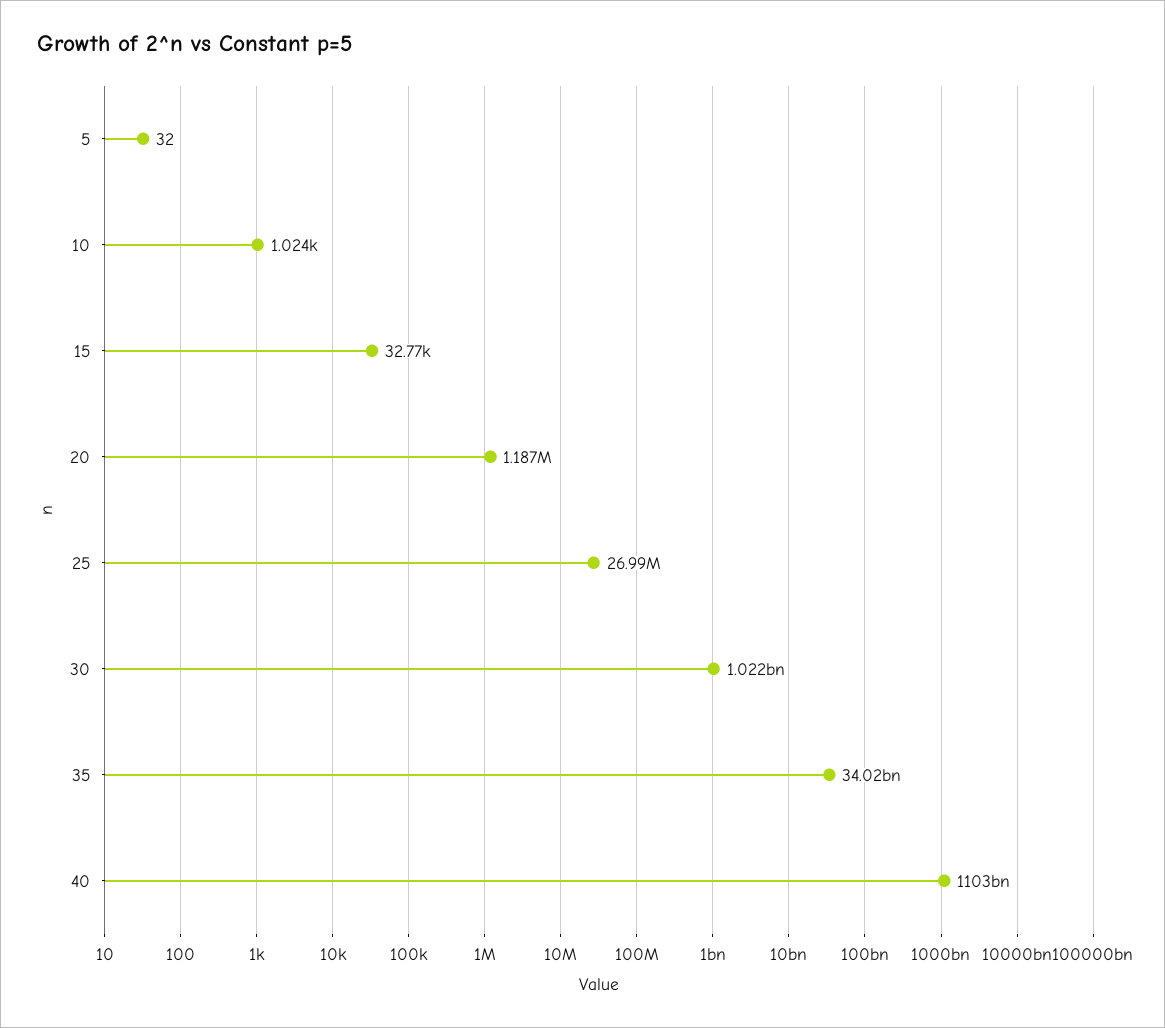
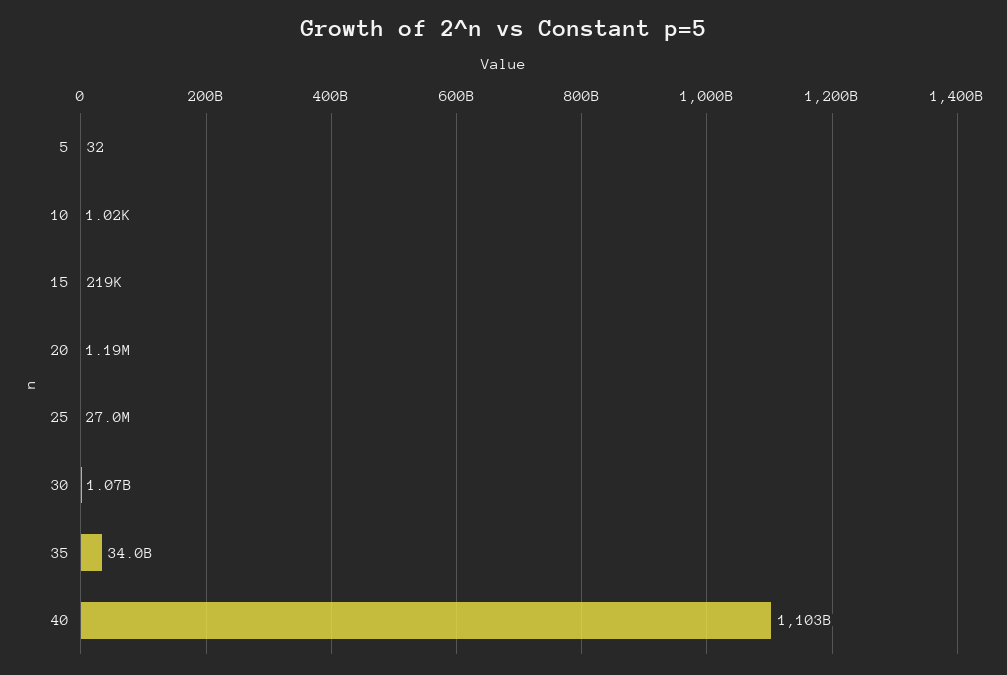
  {
    "5": 32,
    "10": 1024,
-   "15": 32770,
+   "15": 219000,
    "20": 1187000,
    "25": 26990000,
-   "30": 1022000000,
+   "30": 1070000000,
    "35": 34020000000,
    "40": 1103000000000
  }

